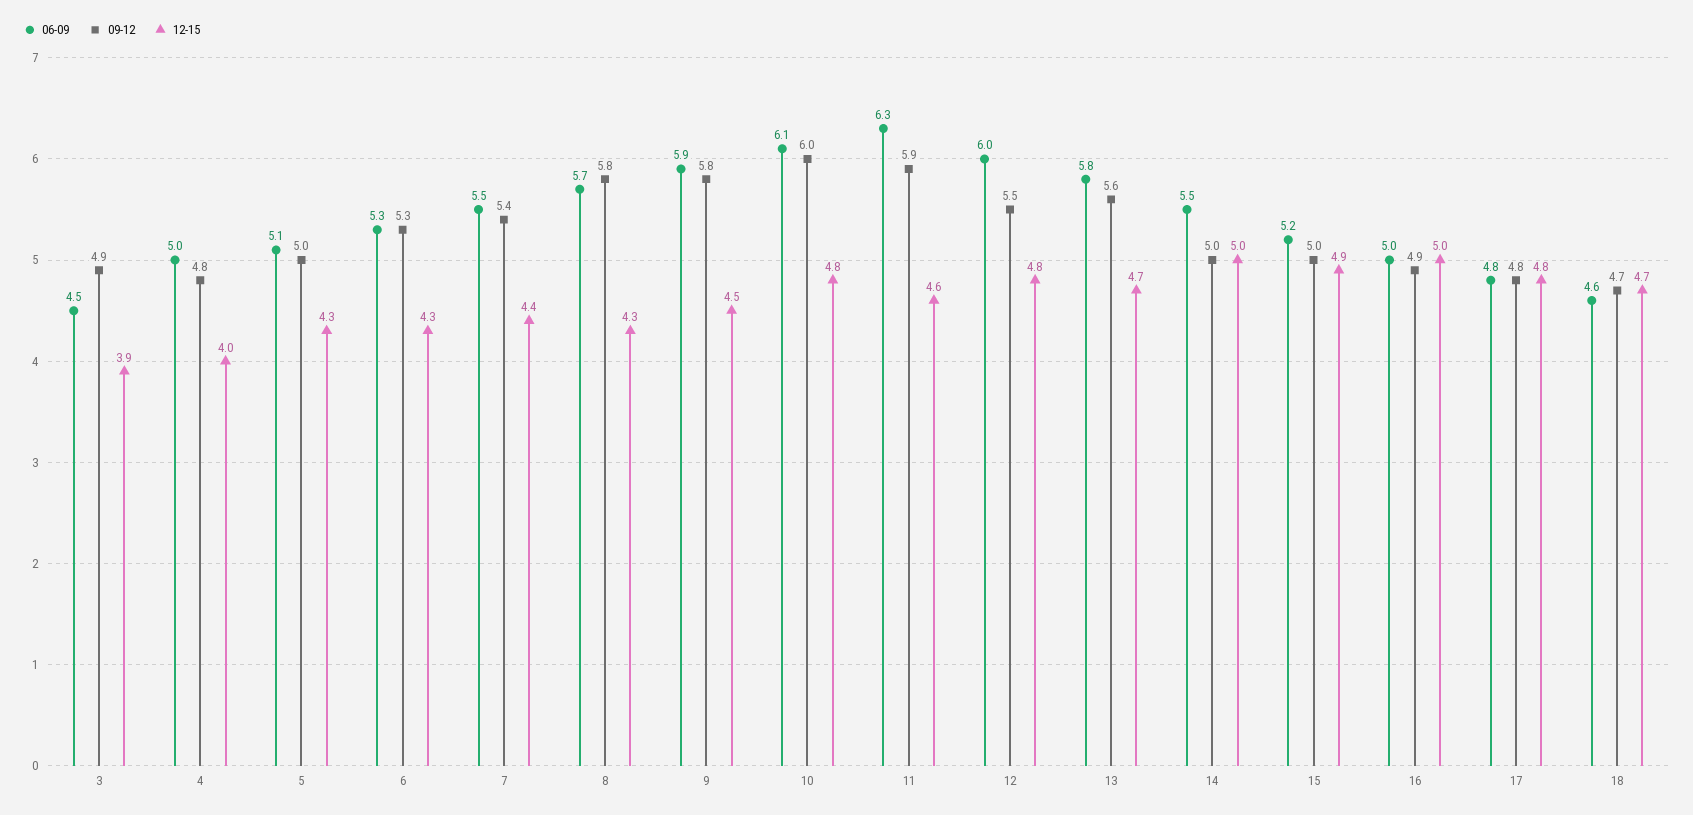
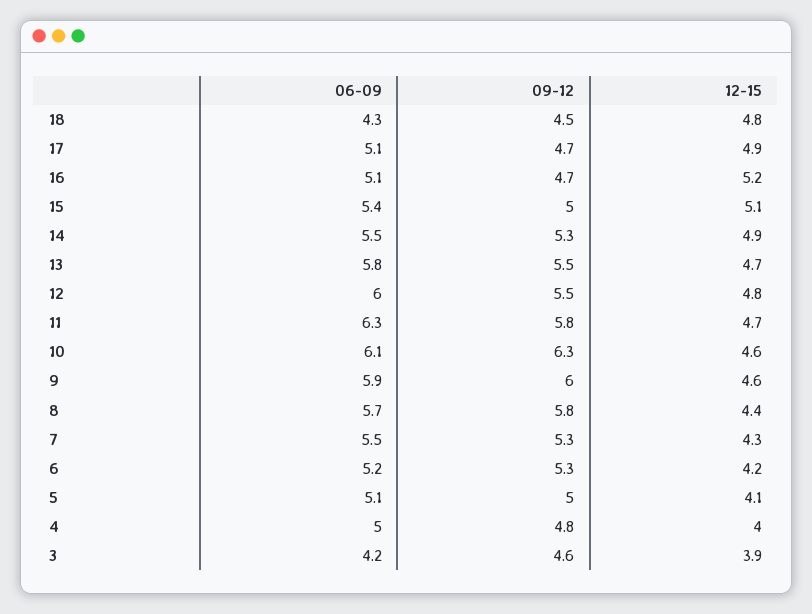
  {
    "06-09": {
-     "3": 4.5,
+     "3": 4.2,
      "4": 5,
      "5": 5.1,
-     "6": 5.3,
+     "6": 5.2,
      "7": 5.5,
      "8": 5.7,
      "9": 5.9,
      "10": 6.1,
      "11": 6.3,
      "12": 6,
      "13": 5.8,
      "14": 5.5,
-     "15": 5.2,
+     "15": 5.4,
-     "16": 5,
+     "16": 5.1,
-     "17": 4.8,
+     "17": 5.1,
-     "18": 4.6
+     "18": 4.3
    },
    "09-12": {
-     "3": 4.9,
+     "3": 4.6,
      "4": 4.8,
      "5": 5,
      "6": 5.3,
-     "7": 5.4,
+     "7": 5.3,
      "8": 5.8,
-     "9": 5.8,
+     "9": 6,
-     "10": 6,
+     "10": 6.3,
-     "11": 5.9,
+     "11": 5.8,
      "12": 5.5,
-     "13": 5.6,
+     "13": 5.5,
-     "14": 5,
+     "14": 5.3,
      "15": 5,
-     "16": 4.9,
+     "16": 4.7,
-     "17": 4.8,
+     "17": 4.7,
-     "18": 4.7
+     "18": 4.5
    },
    "12-15": {
      "3": 3.9,
      "4": 4,
-     "5": 4.3,
+     "5": 4.1,
-     "6": 4.3,
+     "6": 4.2,
-     "7": 4.4,
+     "7": 4.3,
-     "8": 4.3,
+     "8": 4.4,
-     "9": 4.5,
+     "9": 4.6,
-     "10": 4.8,
+     "10": 4.6,
-     "11": 4.6,
+     "11": 4.7,
      "12": 4.8,
      "13": 4.7,
-     "14": 5,
+     "14": 4.9,
-     "15": 4.9,
+     "15": 5.1,
-     "16": 5,
+     "16": 5.2,
-     "17": 4.8,
+     "17": 4.9,
-     "18": 4.7
+     "18": 4.8
    }
  }

